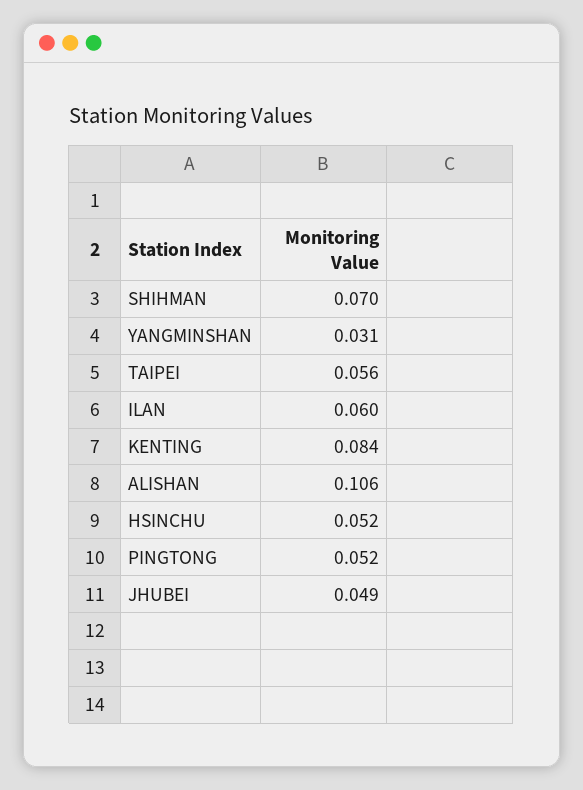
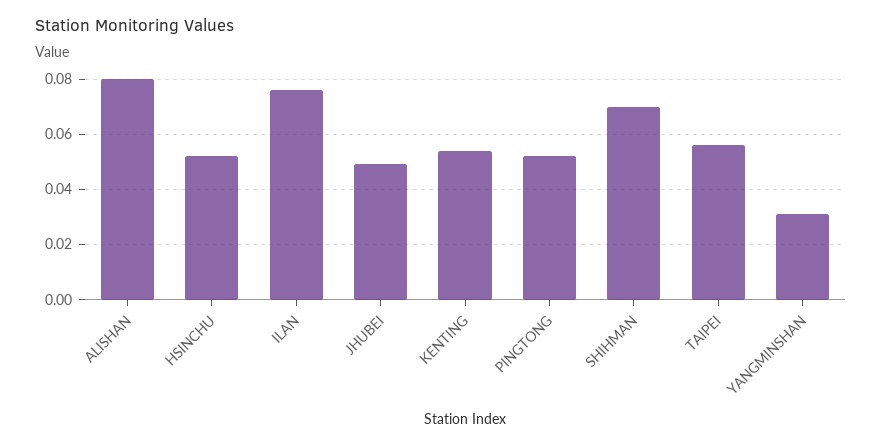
  {
    "SHIHMAN": 0.07,
    "YANGMINSHAN": 0.031,
    "TAIPEI": 0.056,
-   "ILAN": 0.06,
+   "ILAN": 0.075,
-   "KENTING": 0.084,
+   "KENTING": 0.055,
-   "ALISHAN": 0.106,
+   "ALISHAN": 0.08,
    "HSINCHU": 0.052,
    "PINGTONG": 0.052,
    "JHUBEI": 0.049
  }

